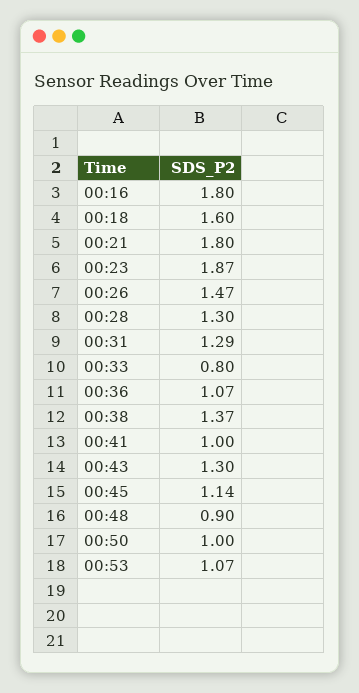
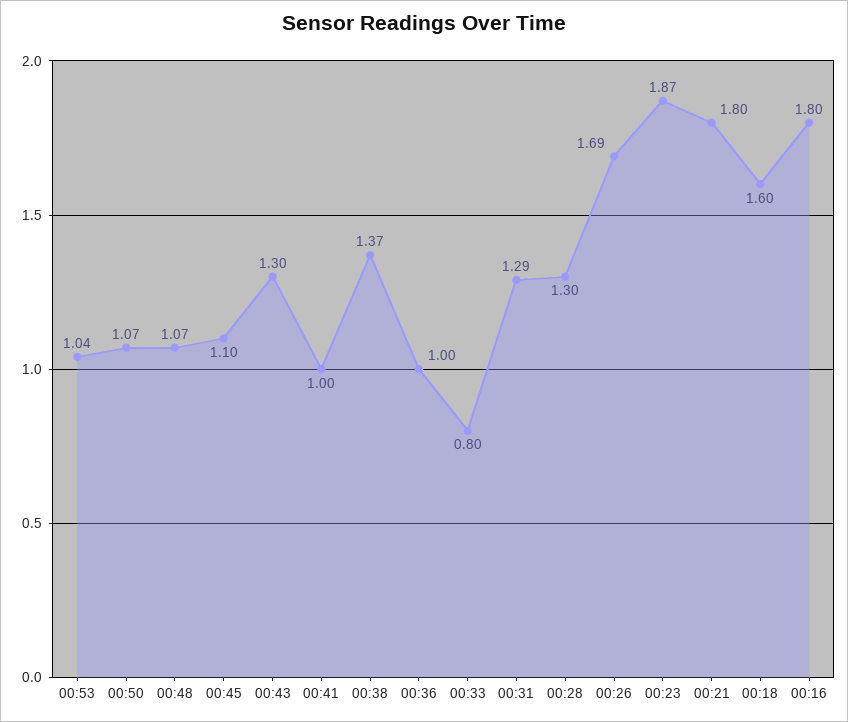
  {
    "00:16": 1.8,
    "00:18": 1.6,
    "00:21": 1.8,
    "00:23": 1.87,
-   "00:26": 1.47,
+   "00:26": 1.69,
    "00:28": 1.3,
    "00:31": 1.29,
    "00:33": 0.8,
-   "00:36": 1.07,
+   "00:36": 1,
    "00:38": 1.37,
    "00:41": 1,
    "00:43": 1.3,
-   "00:45": 1.14,
+   "00:45": 1.1,
-   "00:48": 0.9,
+   "00:48": 1.07,
-   "00:50": 1,
+   "00:50": 1.07,
-   "00:53": 1.07
+   "00:53": 1.04
  }

